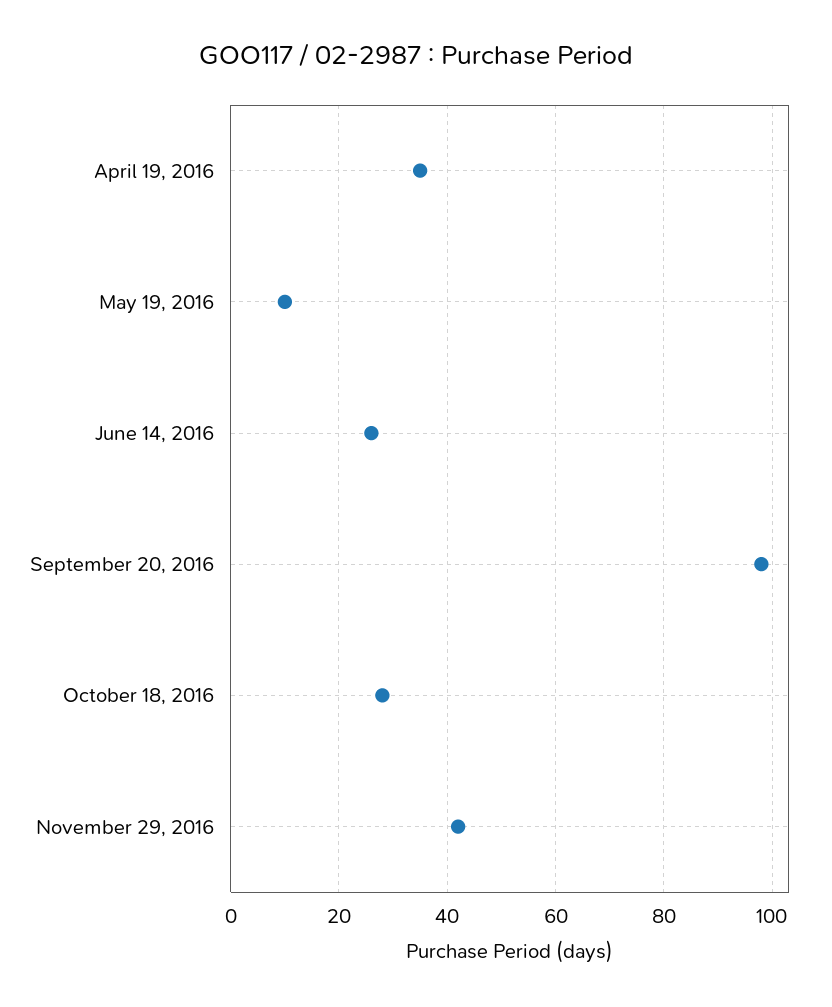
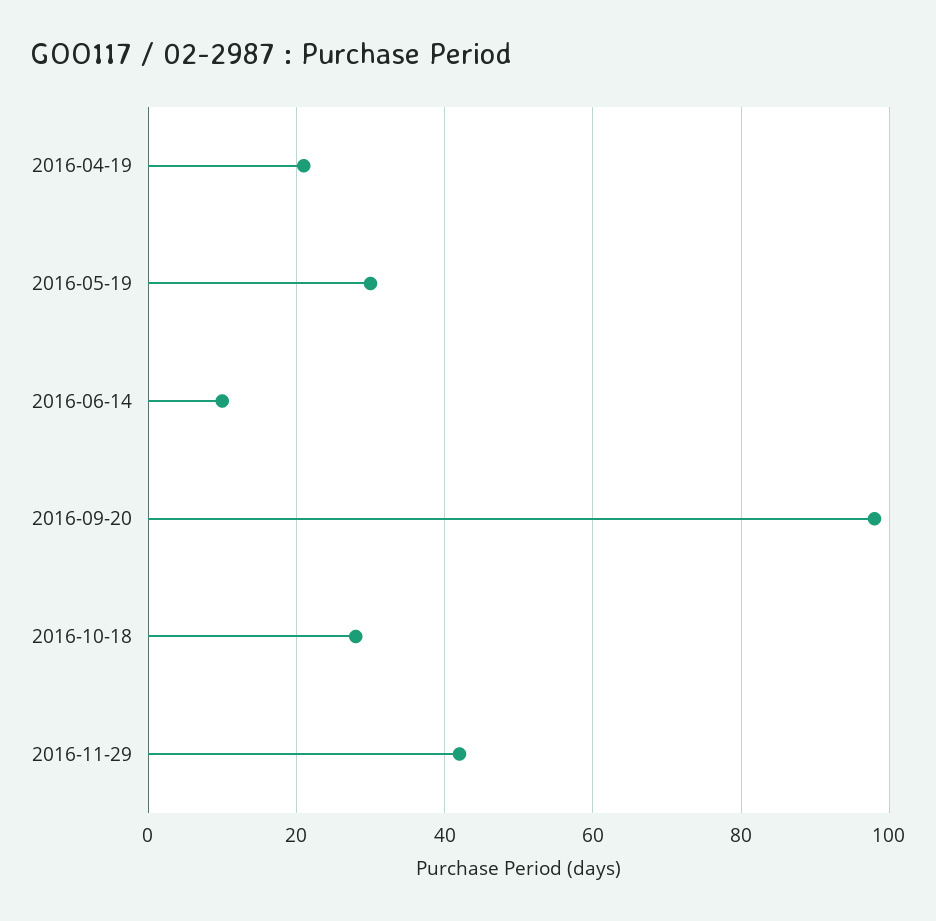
  {
-   "April 19, 2016": 35,
+   "April 19, 2016": 20,
-   "May 19, 2016": 10,
+   "May 19, 2016": 30,
-   "June 14, 2016": 25,
+   "June 14, 2016": 10,
    "September 20, 2016": 100,
    "October 18, 2016": 30,
    "November 29, 2016": 40
  }

